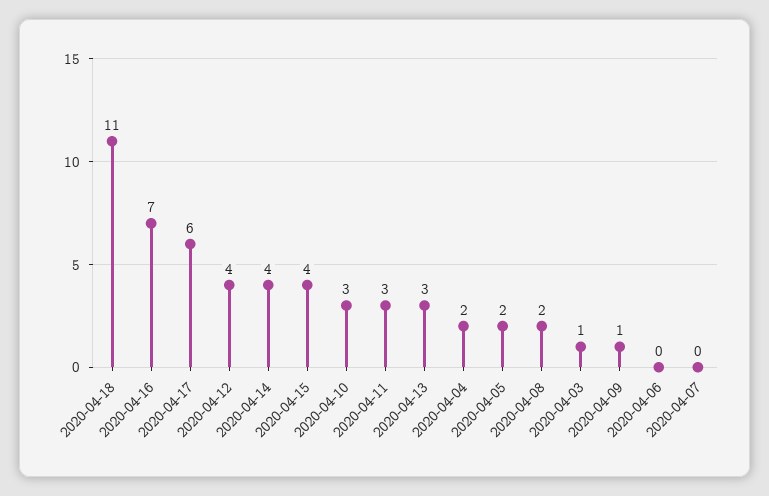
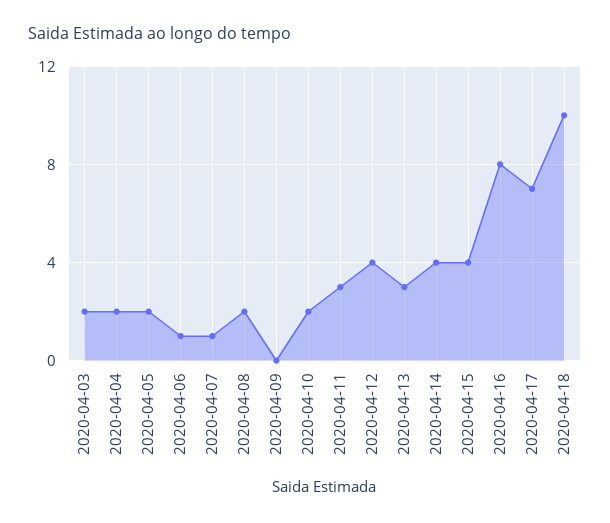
  {
-   "2020-04-18": 11,
+   "2020-04-18": 10,
-   "2020-04-16": 7,
+   "2020-04-16": 8,
-   "2020-04-17": 6,
+   "2020-04-17": 7,
    "2020-04-12": 4,
    "2020-04-14": 4,
    "2020-04-15": 4,
-   "2020-04-10": 3,
+   "2020-04-10": 2,
    "2020-04-11": 3,
    "2020-04-13": 3,
    "2020-04-04": 2,
    "2020-04-05": 2,
    "2020-04-08": 2,
-   "2020-04-03": 1,
+   "2020-04-03": 2,
-   "2020-04-09": 1,
+   "2020-04-09": 0,
-   "2020-04-06": 0,
+   "2020-04-06": 1,
-   "2020-04-07": 0
+   "2020-04-07": 1
  }

